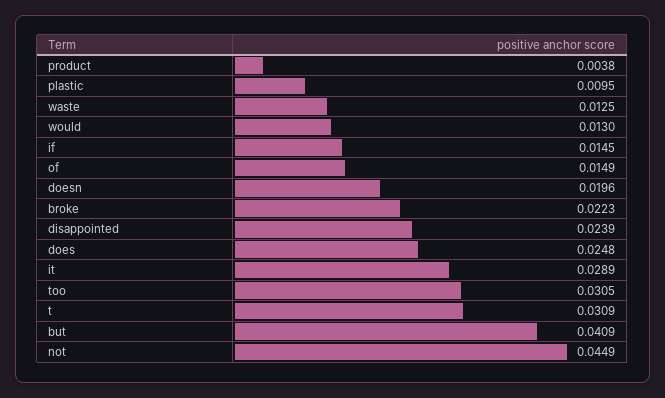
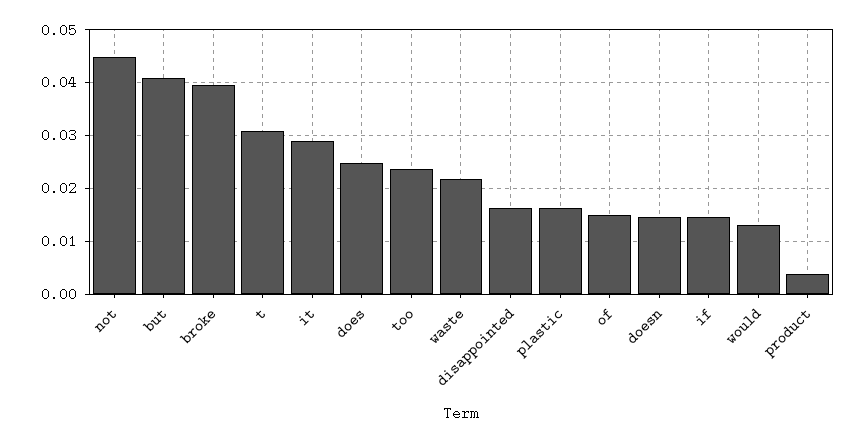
  {
    "product": 0.0038,
-   "plastic": 0.0095,
+   "plastic": 0.016,
-   "waste": 0.0125,
+   "waste": 0.022,
    "would": 0.013,
    "if": 0.0145,
    "of": 0.0149,
-   "doesn": 0.0196,
+   "doesn": 0.014,
-   "broke": 0.0223,
+   "broke": 0.04,
-   "disappointed": 0.0239,
+   "disappointed": 0.016,
    "does": 0.0248,
    "it": 0.0289,
-   "too": 0.0305,
+   "too": 0.024,
    "t": 0.0309,
    "but": 0.0409,
    "not": 0.0449
  }

